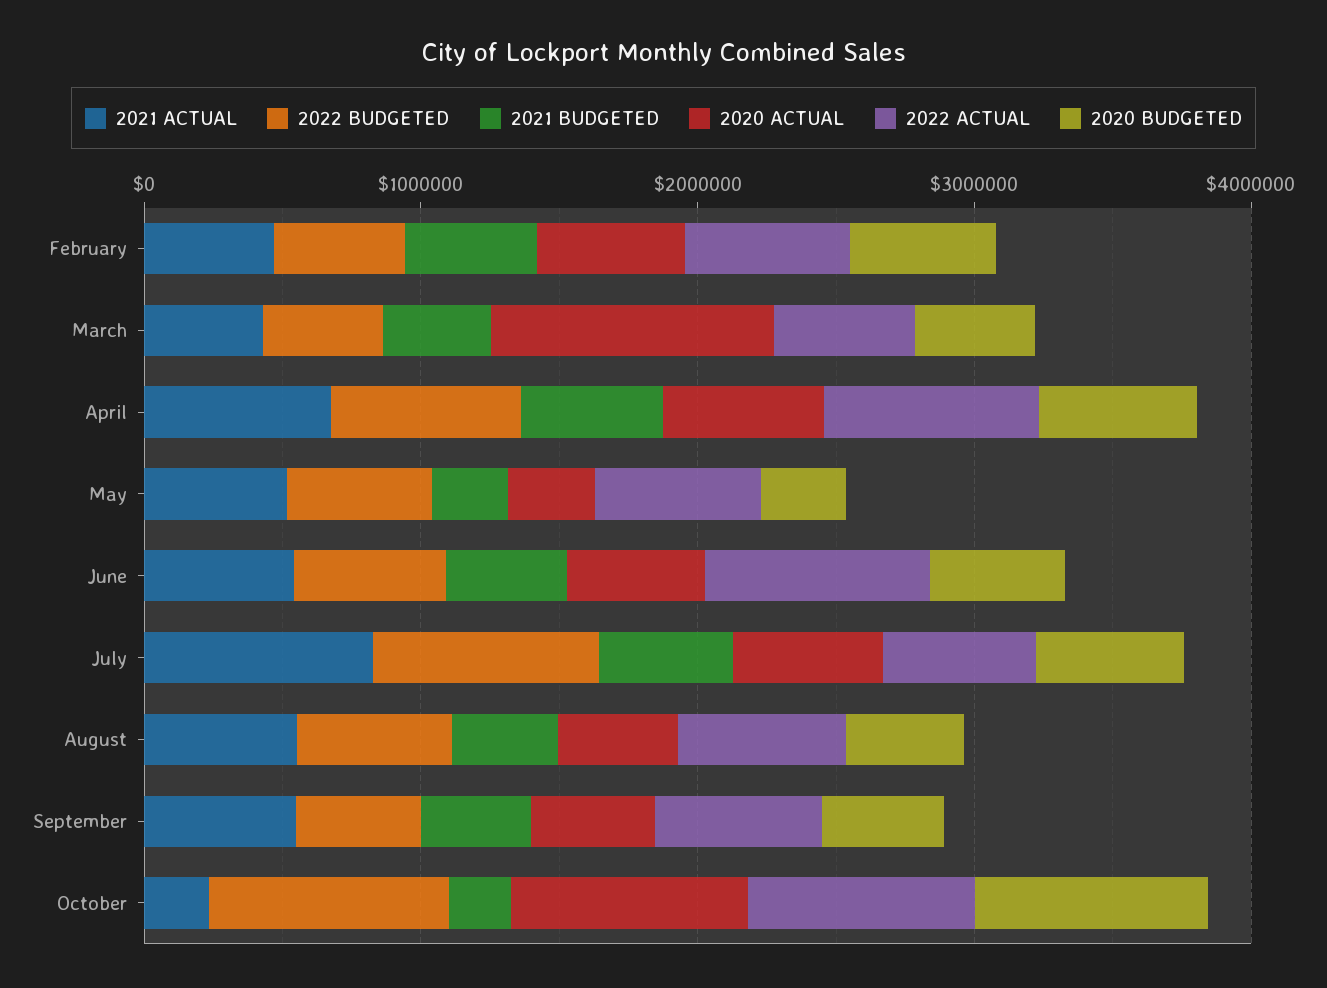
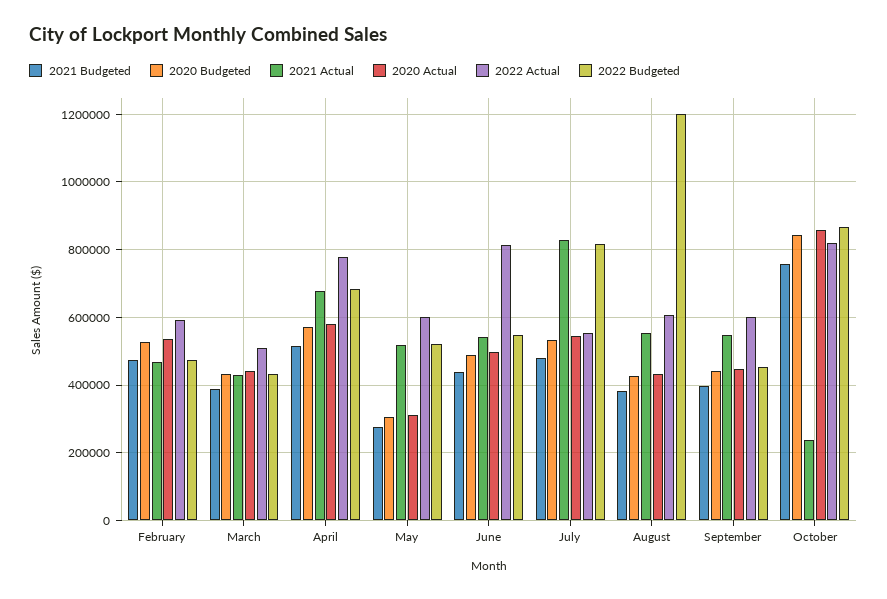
  {
    "2021 ACTUAL": {
      "February": 460000,
      "March": 420000,
      "April": 680000,
      "May": 520000,
      "June": 540000,
      "July": 820000,
      "August": 560000,
      "September": 540000,
      "October": 240000
    },
    "2022 BUDGETED": {
      "February": 480000,
      "March": 440000,
      "April": 680000,
      "May": 520000,
      "June": 540000,
      "July": 820000,
-     "August": 600000,
+     "August": 1200000,
      "September": 460000,
      "October": 860000
    },
    "2021 BUDGETED": {
      "February": 480000,
      "March": 380000,
      "April": 520000,
      "May": 280000,
      "June": 440000,
      "July": 480000,
      "August": 380000,
      "September": 400000,
-     "October": 200000
+     "October": 760000
    },
    "2020 ACTUAL": {
      "February": 540000,
-     "March": 1000000,
+     "March": 440000,
      "April": 580000,
      "May": 320000,
      "June": 500000,
      "July": 540000,
      "August": 440000,
      "September": 440000,
      "October": 860000
    },
    "2022 ACTUAL": {
      "February": 600000,
      "March": 500000,
      "April": 780000,
      "May": 600000,
      "June": 820000,
      "July": 560000,
      "August": 600000,
      "September": 600000,
      "October": 820000
    },
    "2020 BUDGETED": {
      "February": 520000,
      "March": 440000,
      "April": 580000,
      "May": 300000,
      "June": 480000,
      "July": 540000,
      "August": 420000,
      "September": 440000,
      "October": 840000
    }
  }

